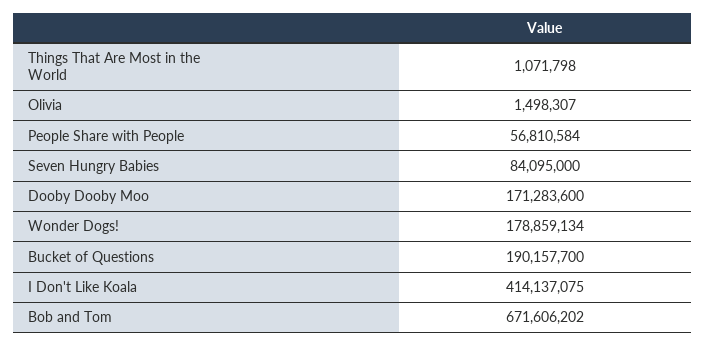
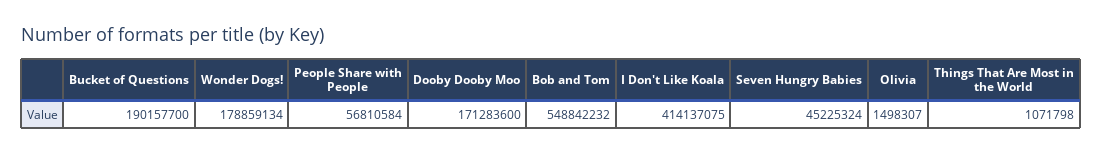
  {
    "Things That Are Most in the World": 1071798,
    "Olivia": 1498307,
    "People Share with People": 56810584,
-   "Seven Hungry Babies": 84095000,
+   "Seven Hungry Babies": 45225324,
    "Dooby Dooby Moo": 171283600,
    "Wonder Dogs!": 178859134,
    "Bucket of Questions": 190157700,
    "I Don't Like Koala": 414137075,
-   "Bob and Tom": 671606202
+   "Bob and Tom": 548842232
  }

